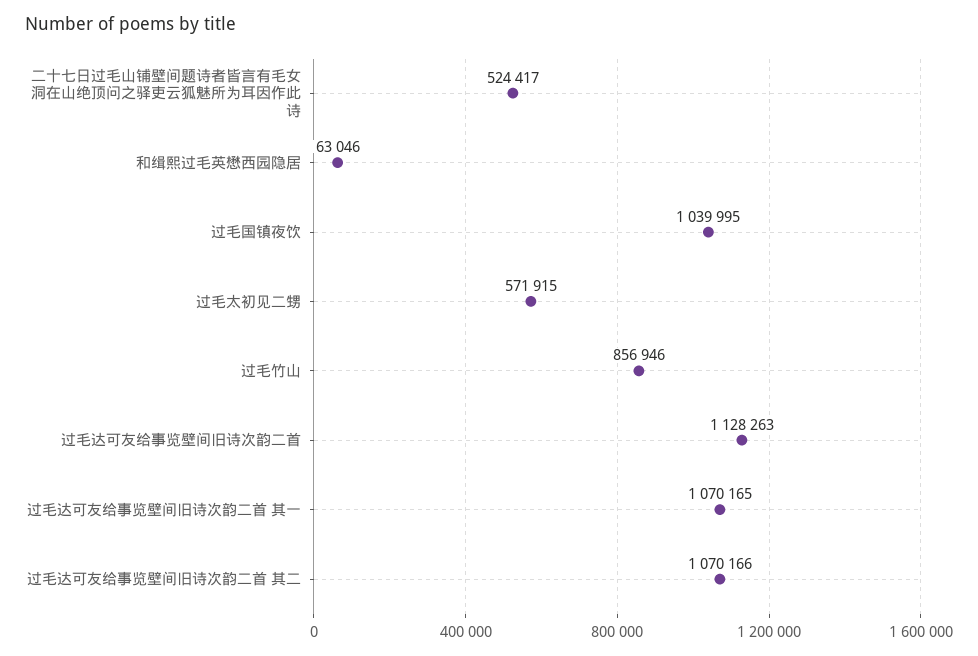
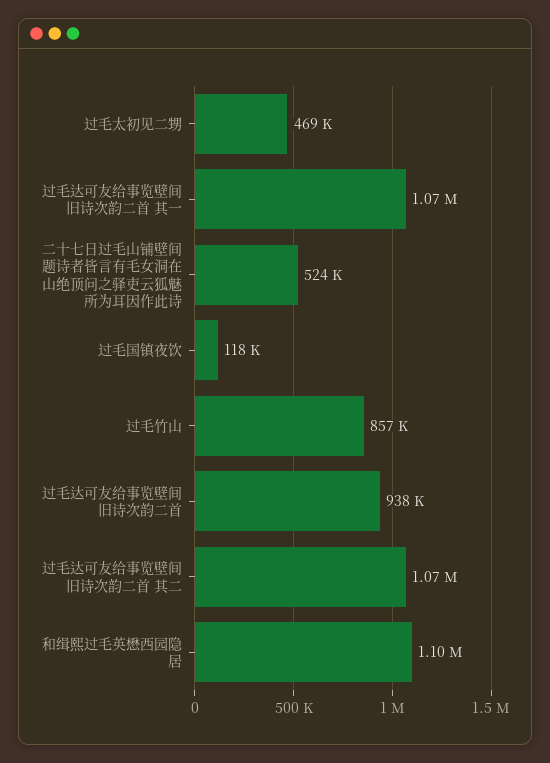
  {
    "二十七日过毛山铺壁间题诗者皆言有毛女洞在山绝顶问之驿吏云狐魅所为耳因作此诗": 524417,
-   "和缉熙过毛英懋西园隐居": 63046,
+   "和缉熙过毛英懋西园隐居": 1100000,
-   "过毛国镇夜饮": 1039995,
+   "过毛国镇夜饮": 118000,
-   "过毛太初见二甥": 571915,
+   "过毛太初见二甥": 469000,
    "过毛竹山": 856946,
-   "过毛达可友给事览壁间旧诗次韵二首": 1128263,
+   "过毛达可友给事览壁间旧诗次韵二首": 938000,
    "过毛达可友给事览壁间旧诗次韵二首 其一": 1070165,
    "过毛达可友给事览壁间旧诗次韵二首 其二": 1070166
  }

